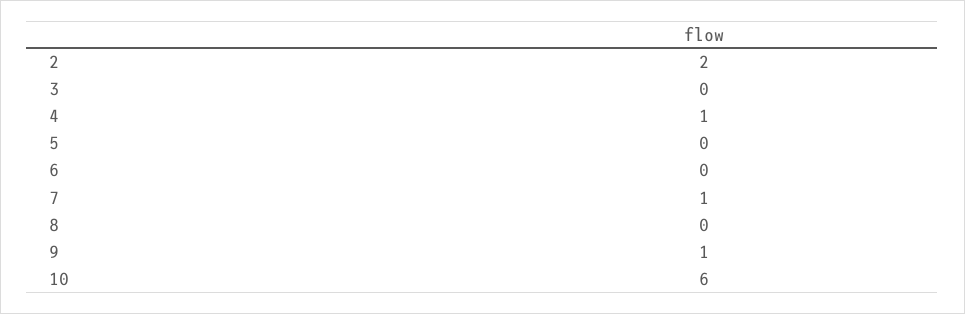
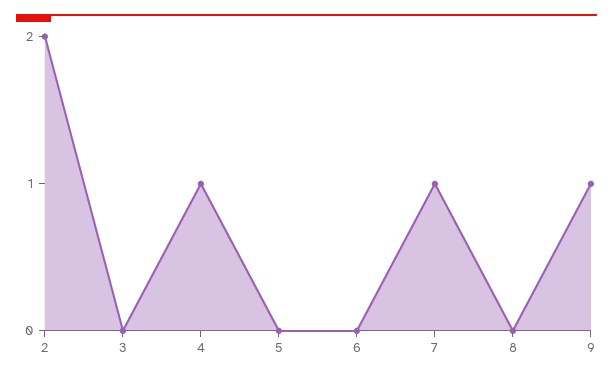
  {
    "2": 2,
    "3": 0,
    "4": 1,
    "5": 0,
    "6": 0,
    "7": 1,
    "8": 0,
-   "9": 1,
+   "9": 1
-   "10": 6
  }

